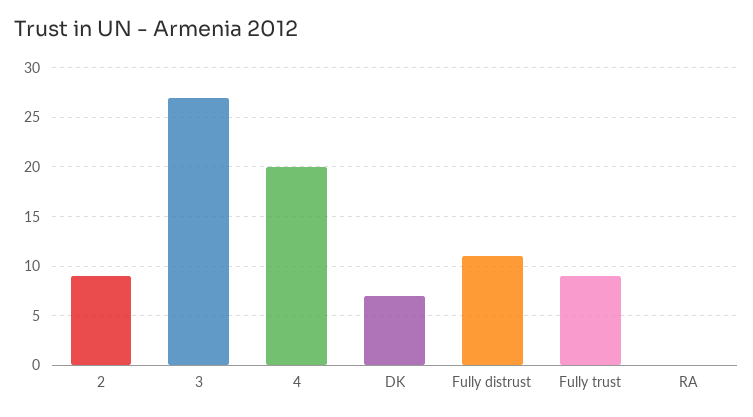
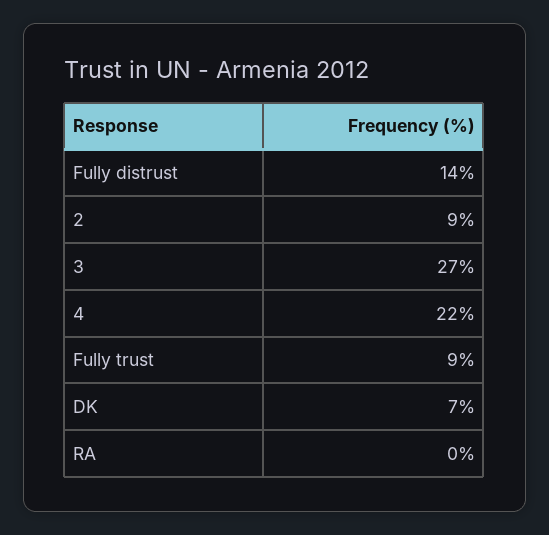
  {
    "2": 9,
    "3": 27,
-   "4": 20,
+   "4": 22,
    "DK": 7,
-   "Fully distrust": 11,
+   "Fully distrust": 14,
    "Fully trust": 9,
    "RA": 0
  }

